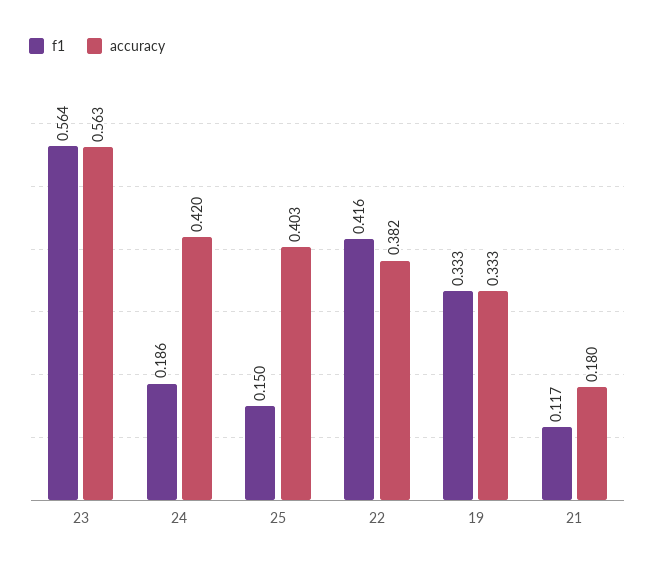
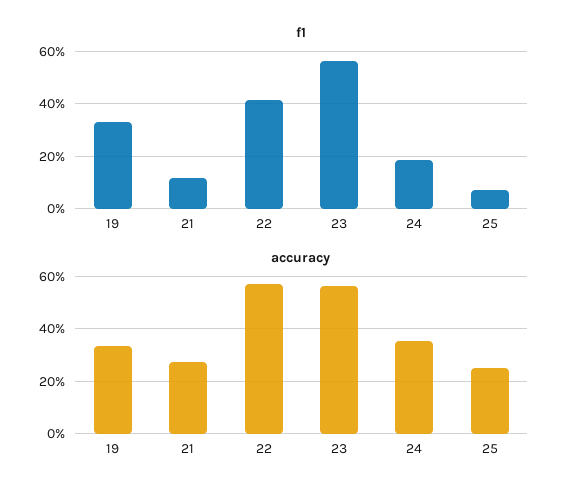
  {
    "f1": {
      "23": 0.564,
      "24": 0.186,
-     "25": 0.15,
+     "25": 0.075,
      "22": 0.416,
      "19": 0.333,
      "21": 0.117
    },
    "accuracy": {
      "23": 0.563,
-     "24": 0.42,
+     "24": 0.35,
-     "25": 0.403,
+     "25": 0.25,
-     "22": 0.382,
+     "22": 0.575,
      "19": 0.333,
-     "21": 0.18
+     "21": 0.275
    }
  }

